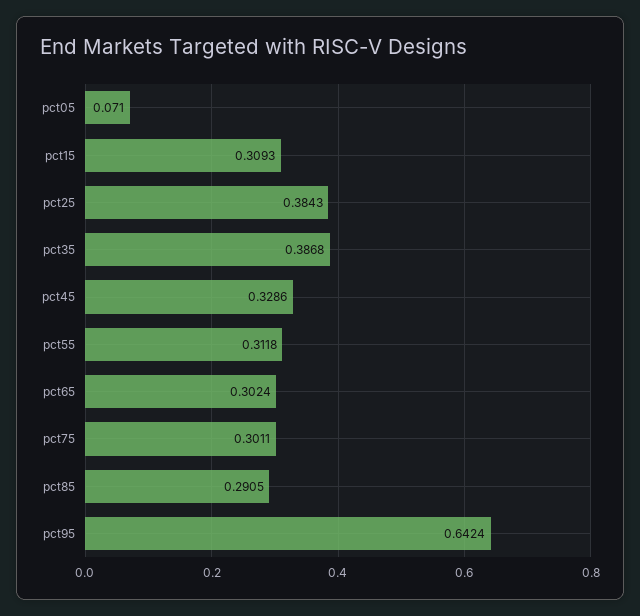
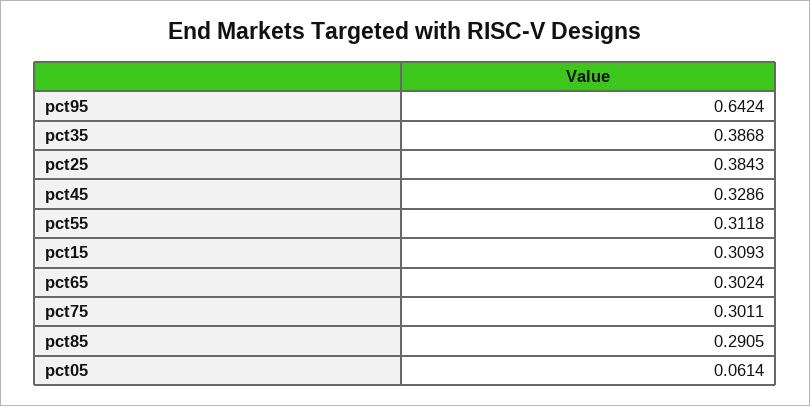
  {
-   "pct05": 0.071,
+   "pct05": 0.0614,
    "pct15": 0.3093,
    "pct25": 0.3843,
    "pct35": 0.3868,
    "pct45": 0.3286,
    "pct55": 0.3118,
    "pct65": 0.3024,
    "pct75": 0.3011,
    "pct85": 0.2905,
    "pct95": 0.6424
  }

